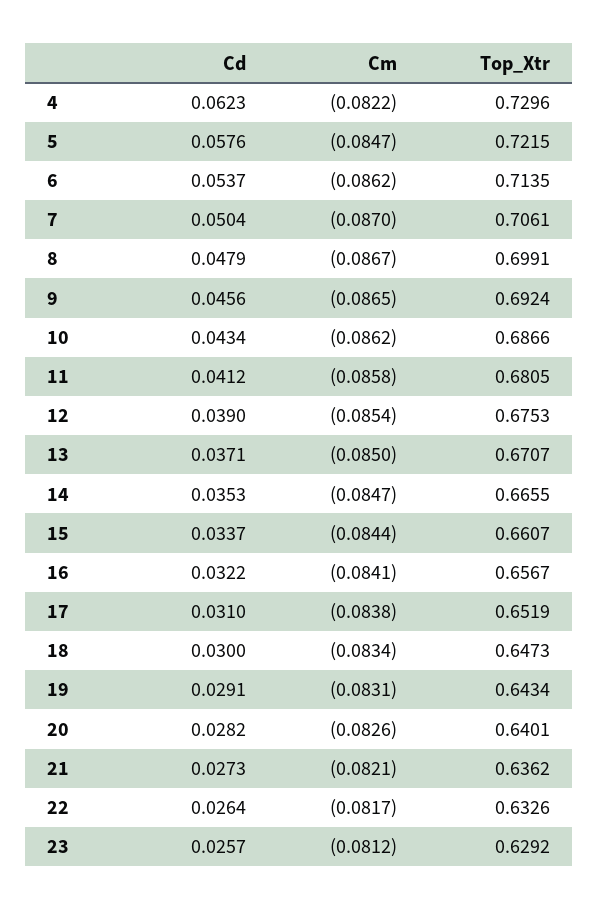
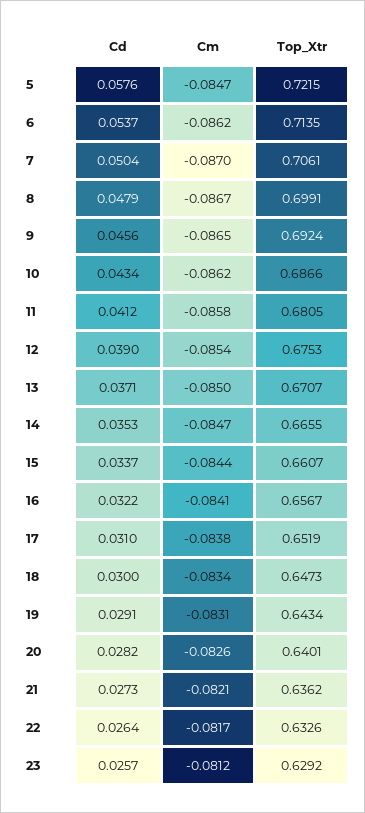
  {
    "Cd": {
-     "4": 0.0623,
      "5": 0.0576,
      "6": 0.0537,
      "7": 0.0504,
      "8": 0.0479,
      "9": 0.0456,
      "10": 0.0434,
      "11": 0.0412,
      "12": 0.039,
      "13": 0.0371,
      "14": 0.0353,
      "15": 0.0337,
      "16": 0.0322,
      "17": 0.031,
      "18": 0.03,
      "19": 0.0291,
      "20": 0.0282,
      "21": 0.0273,
      "22": 0.0264,
      "23": 0.0257
    },
    "Cm": {
-     "4": -0.0822,
      "5": -0.0847,
      "6": -0.0862,
      "7": -0.087,
      "8": -0.0867,
      "9": -0.0865,
      "10": -0.0862,
      "11": -0.0858,
      "12": -0.0854,
      "13": -0.085,
      "14": -0.0847,
      "15": -0.0844,
      "16": -0.0841,
      "17": -0.0838,
      "18": -0.0834,
      "19": -0.0831,
      "20": -0.0826,
      "21": -0.0821,
      "22": -0.0817,
      "23": -0.0812
    },
    "Top_Xtr": {
-     "4": 0.7296,
      "5": 0.7215,
      "6": 0.7135,
      "7": 0.7061,
      "8": 0.6991,
      "9": 0.6924,
      "10": 0.6866,
      "11": 0.6805,
      "12": 0.6753,
      "13": 0.6707,
      "14": 0.6655,
      "15": 0.6607,
      "16": 0.6567,
      "17": 0.6519,
      "18": 0.6473,
      "19": 0.6434,
      "20": 0.6401,
      "21": 0.6362,
      "22": 0.6326,
      "23": 0.6292
    }
  }

